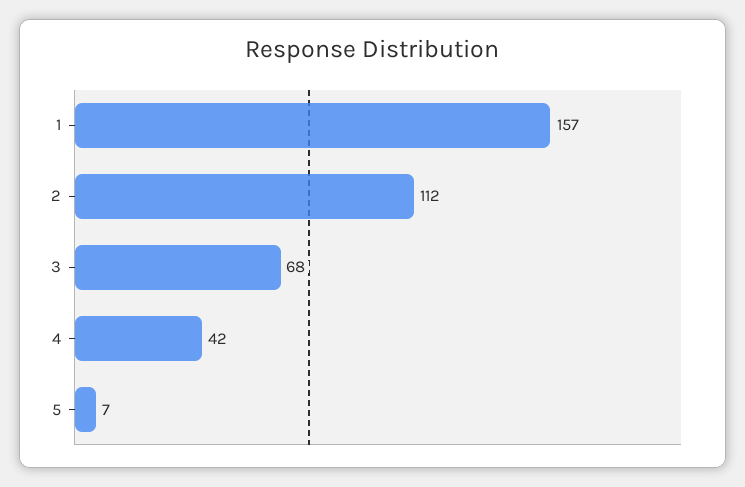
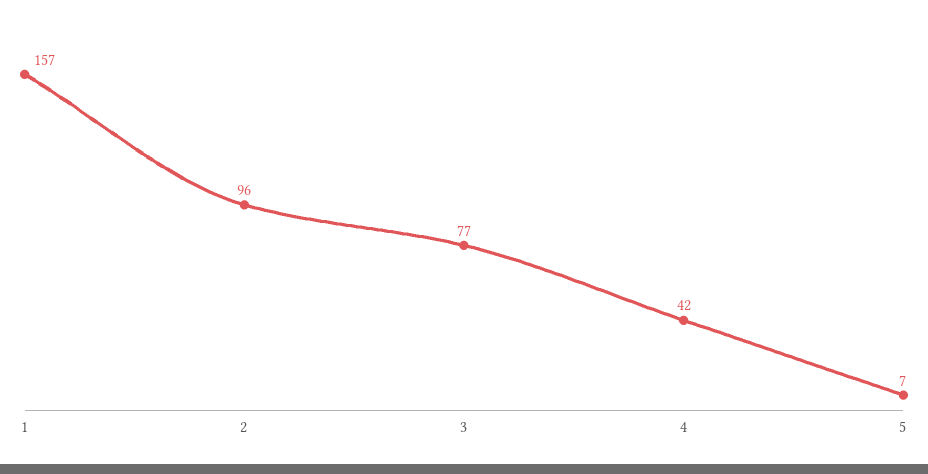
  {
    "1": 157,
-   "2": 112,
+   "2": 96,
-   "3": 68,
+   "3": 77,
    "4": 42,
    "5": 7
  }

